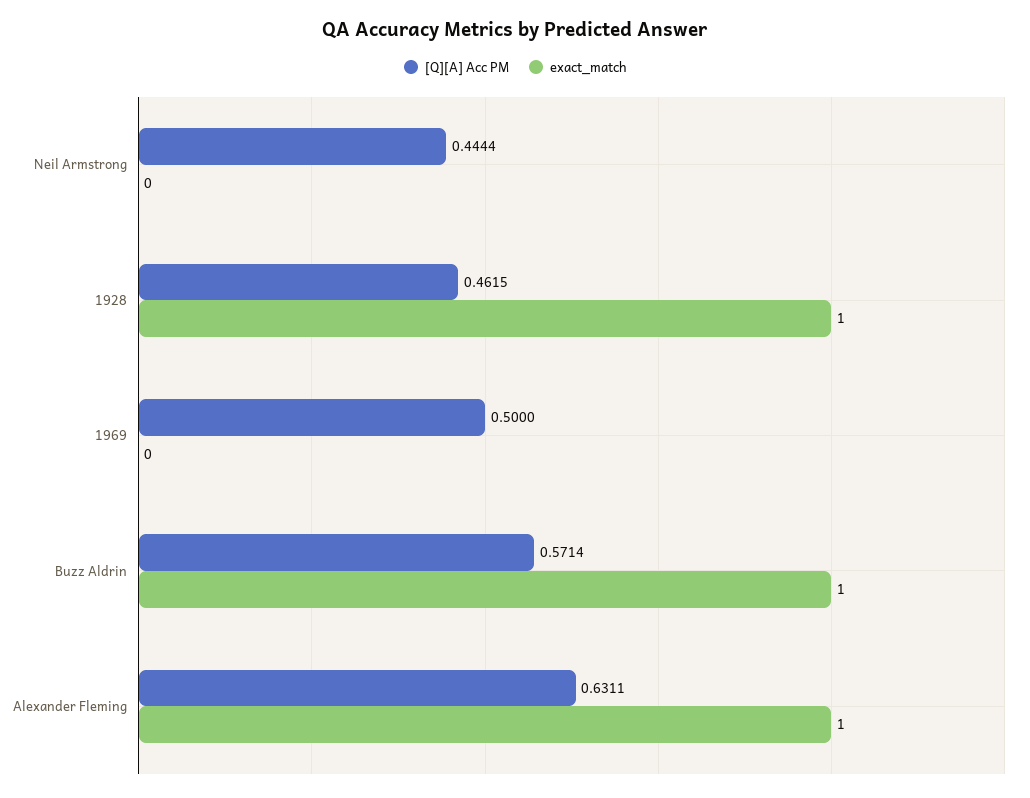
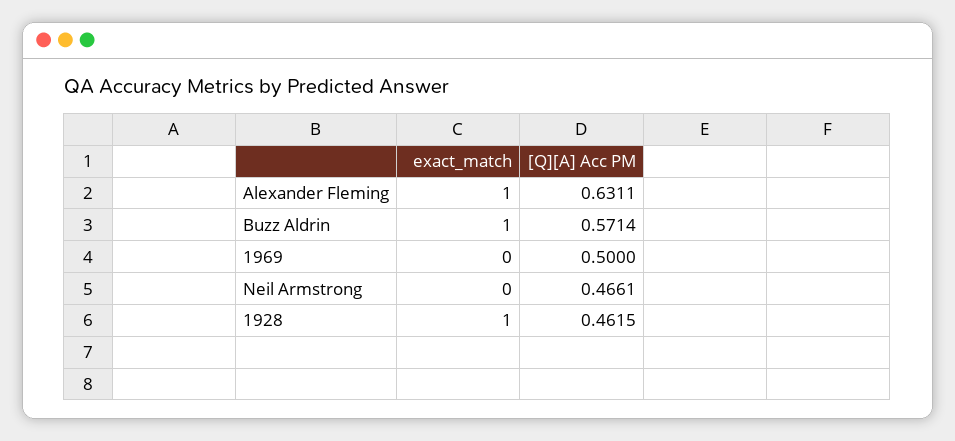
  {
    "[Q][A] Acc PM": {
-     "Neil Armstrong": 0.4444,
+     "Neil Armstrong": 0.4661,
      "1928": 0.4615,
      "1969": 0.5,
      "Buzz Aldrin": 0.5714,
      "Alexander Fleming": 0.6311
    },
    "exact_match": {
      "Neil Armstrong": 0,
      "1928": 1,
      "1969": 0,
      "Buzz Aldrin": 1,
      "Alexander Fleming": 1
    }
  }

